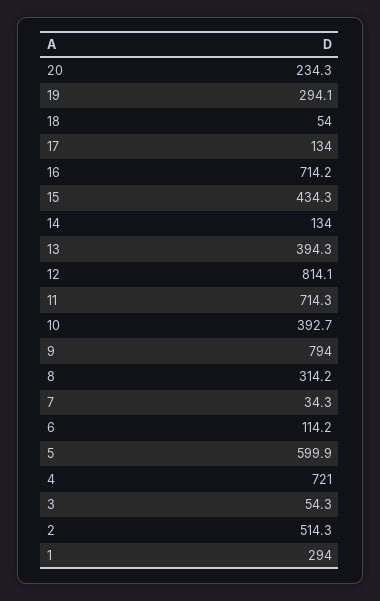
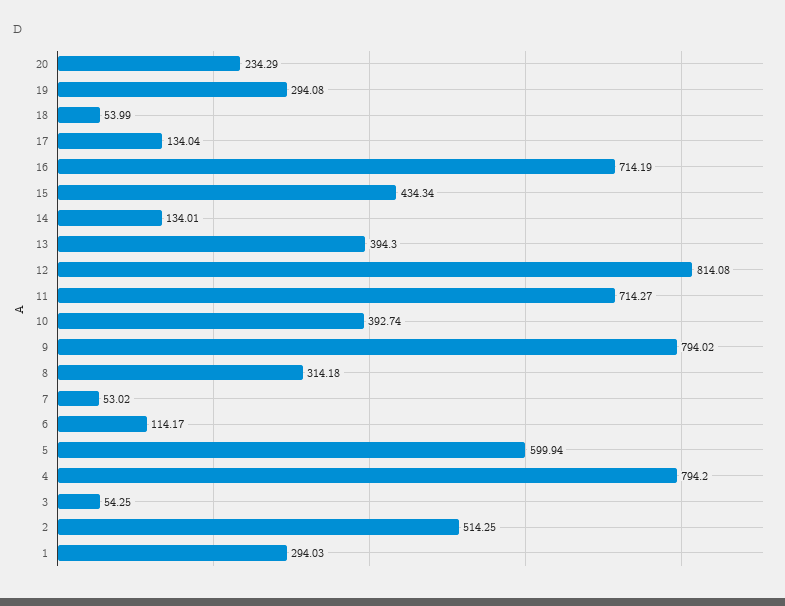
  {
    "20": 234.29,
    "19": 294.08,
    "18": 53.99,
    "17": 134.04,
    "16": 714.19,
    "15": 434.34,
    "14": 134.01,
    "13": 394.3,
    "12": 814.08,
    "11": 714.27,
    "10": 392.74,
    "9": 794.02,
    "8": 314.18,
-   "7": 34.3,
+   "7": 53.02,
    "6": 114.17,
    "5": 599.94,
-   "4": 721,
+   "4": 794.2,
    "3": 54.25,
    "2": 514.25,
    "1": 294.03
  }

